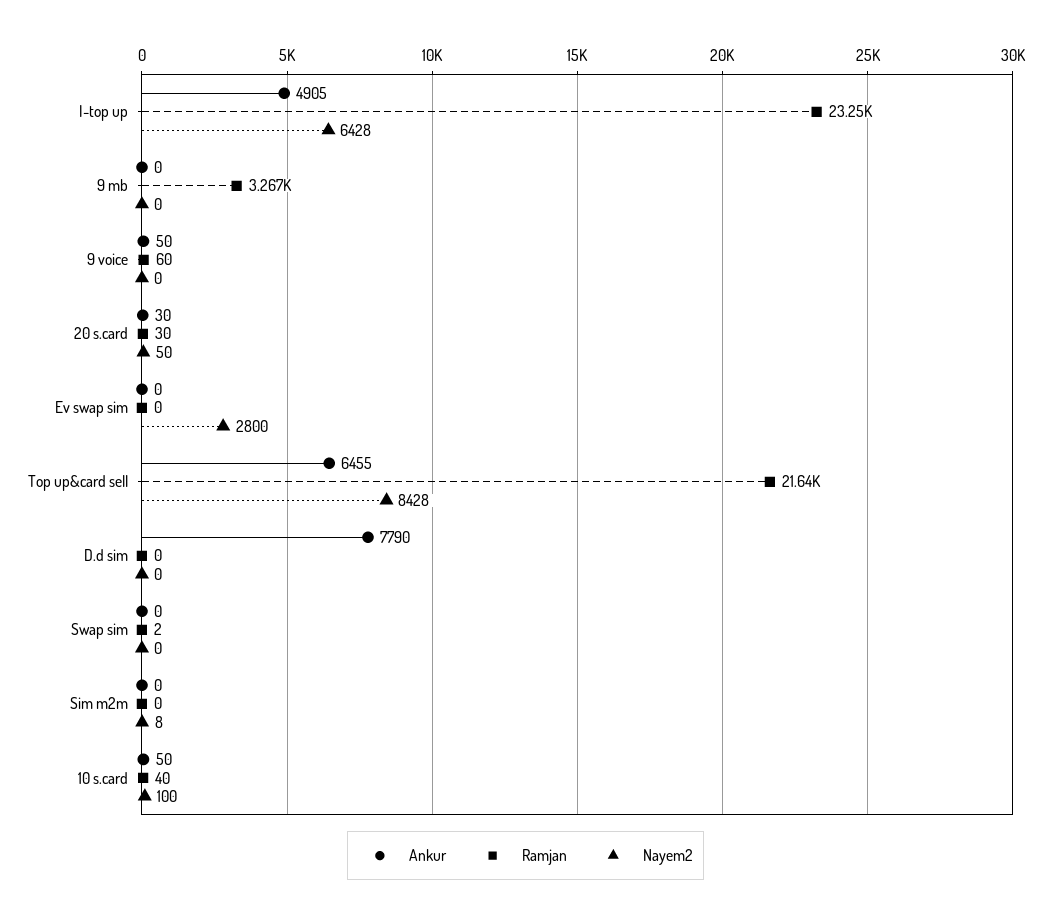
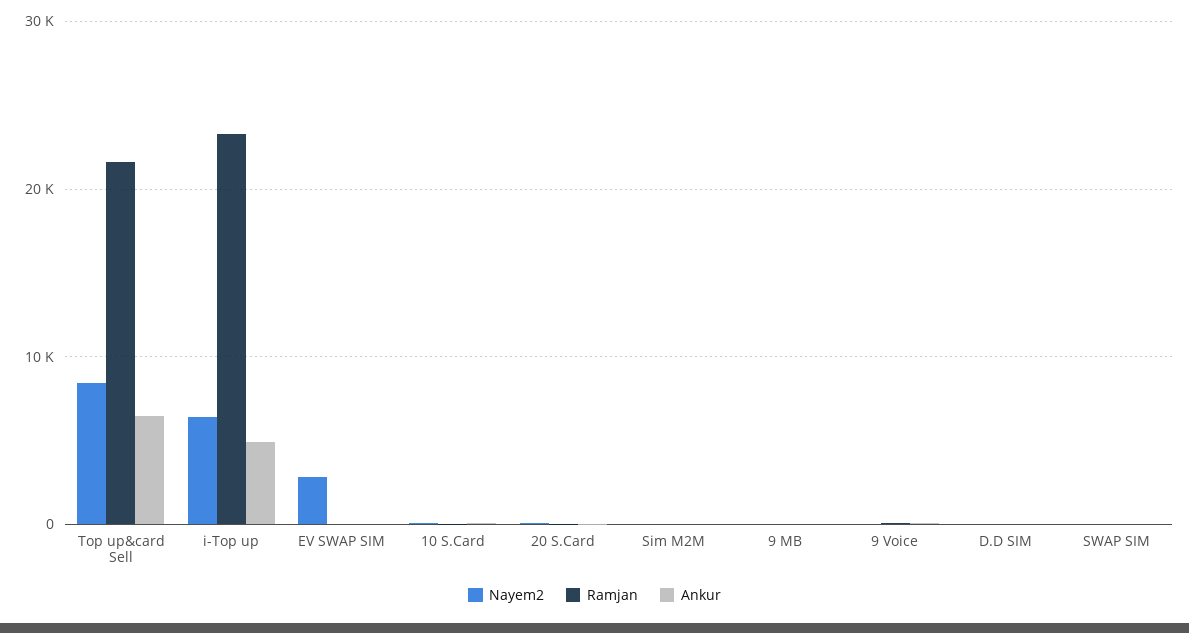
  {
    "Ankur": {
      "I-top up": 4905,
      "9 mb": 0,
      "9 voice": 50,
      "20 s.card": 30,
      "Ev swap sim": 0,
      "Top up&card sell": 6455,
-     "D.d sim": 7790,
+     "D.d sim": 0,
      "Swap sim": 0,
      "Sim m2m": 0,
      "10 s.card": 50
    },
    "Ramjan": {
      "I-top up": 23250,
-     "9 mb": 3267,
+     "9 mb": 0,
      "9 voice": 60,
      "20 s.card": 30,
      "Ev swap sim": 0,
      "Top up&card sell": 21640,
      "D.d sim": 0,
      "Swap sim": 2,
      "Sim m2m": 0,
      "10 s.card": 40
    },
    "Nayem2": {
      "I-top up": 6428,
      "9 mb": 0,
      "9 voice": 0,
      "20 s.card": 50,
      "Ev swap sim": 2800,
      "Top up&card sell": 8428,
      "D.d sim": 0,
      "Swap sim": 0,
      "Sim m2m": 8,
      "10 s.card": 100
    }
  }

